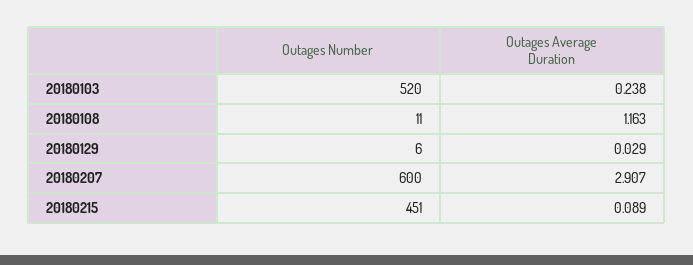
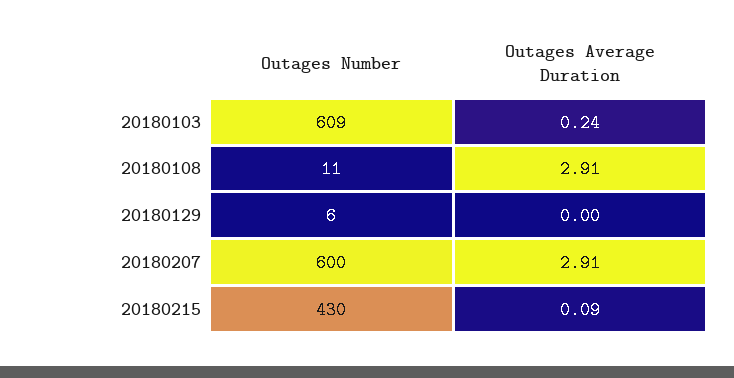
  {
    "Outages Number": {
-     "20180103": 520,
+     "20180103": 609,
      "20180108": 11,
      "20180129": 6,
      "20180207": 600,
-     "20180215": 451
+     "20180215": 430
    },
    "Outages Average Duration": {
      "20180103": 0.238,
-     "20180108": 1.163,
+     "20180108": 2.91,
-     "20180129": 0.029,
+     "20180129": 0,
      "20180207": 2.907,
      "20180215": 0.089
    }
  }

